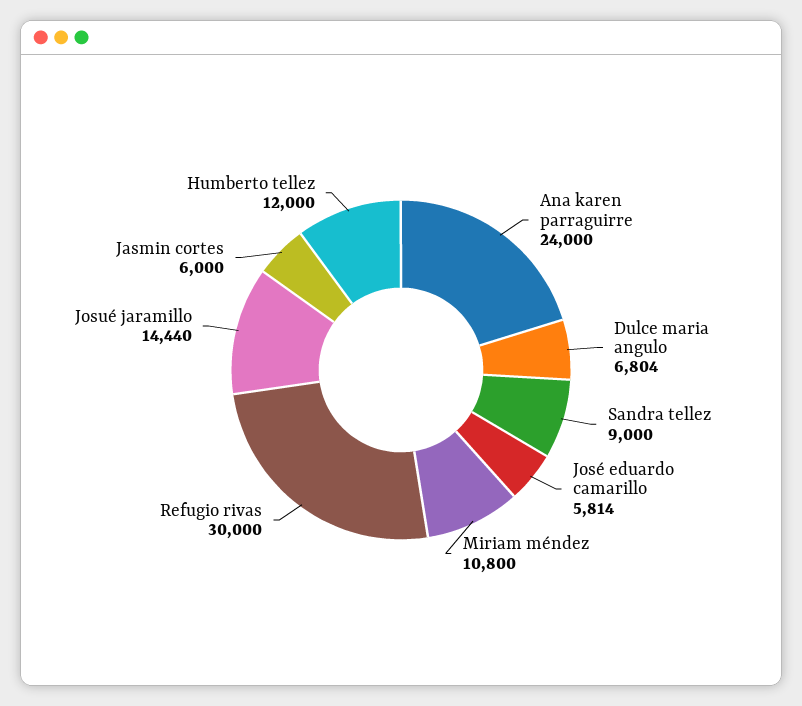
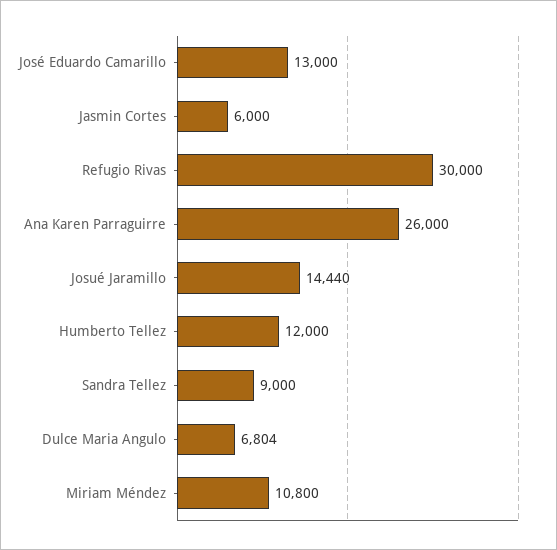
  {
-   "Ana karen parraguirre": 24000,
+   "Ana karen parraguirre": 26000,
    "Dulce maria angulo": 6804,
    "Sandra tellez": 9000,
-   "José eduardo camarillo": 5814,
+   "José eduardo camarillo": 13000,
    "Miriam méndez": 10800,
    "Refugio rivas": 30000,
    "Josué jaramillo": 14440,
    "Jasmin cortes": 6000,
    "Humberto tellez": 12000
  }

